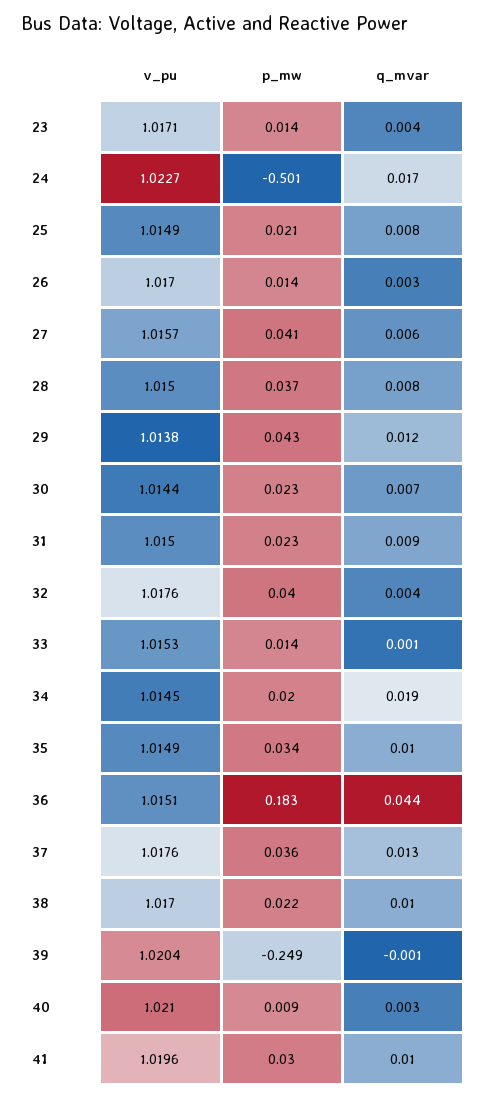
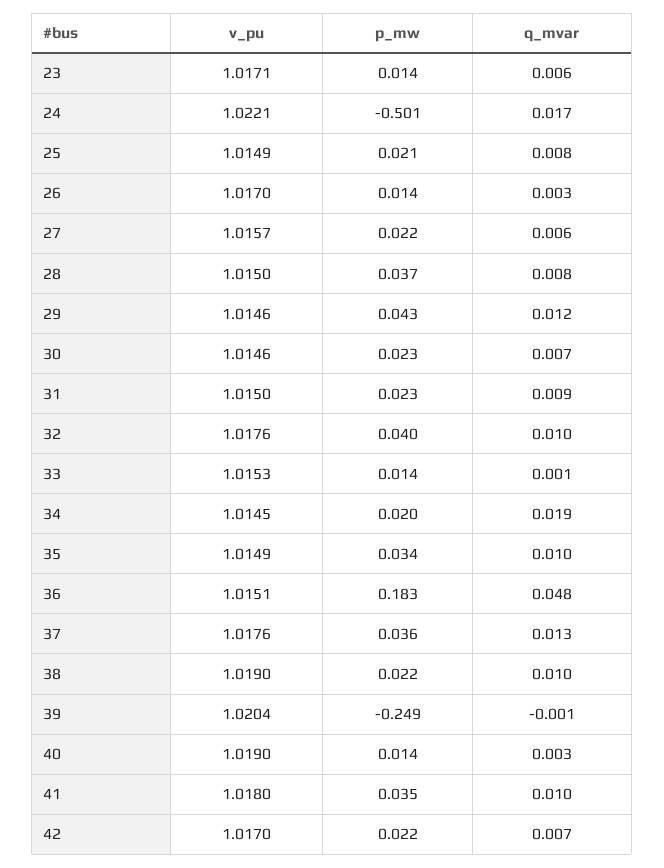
  {
    "v_pu": {
      "23": 1.0171,
-     "24": 1.0227,
+     "24": 1.0221,
      "25": 1.0149,
      "26": 1.017,
      "27": 1.0157,
      "28": 1.015,
-     "29": 1.0138,
+     "29": 1.0146,
-     "30": 1.0144,
+     "30": 1.0146,
      "31": 1.015,
      "32": 1.0176,
      "33": 1.0153,
      "34": 1.0145,
      "35": 1.0149,
      "36": 1.0151,
      "37": 1.0176,
-     "38": 1.017,
+     "38": 1.019,
      "39": 1.0204,
-     "40": 1.021,
+     "40": 1.019,
-     "41": 1.0196
+     "41": 1.018,
+     "42": 1.017
    },
    "p_mw": {
      "23": 0.014,
      "24": -0.501,
      "25": 0.021,
      "26": 0.014,
-     "27": 0.041,
+     "27": 0.022,
      "28": 0.037,
      "29": 0.043,
      "30": 0.023,
      "31": 0.023,
      "32": 0.04,
      "33": 0.014,
      "34": 0.02,
      "35": 0.034,
      "36": 0.183,
      "37": 0.036,
      "38": 0.022,
      "39": -0.249,
-     "40": 0.009,
+     "40": 0.014,
-     "41": 0.03
+     "41": 0.035,
+     "42": 0.022
    },
    "q_mvar": {
-     "23": 0.004,
+     "23": 0.006,
      "24": 0.017,
      "25": 0.008,
      "26": 0.003,
      "27": 0.006,
      "28": 0.008,
      "29": 0.012,
      "30": 0.007,
      "31": 0.009,
-     "32": 0.004,
+     "32": 0.01,
      "33": 0.001,
      "34": 0.019,
      "35": 0.01,
-     "36": 0.044,
+     "36": 0.048,
      "37": 0.013,
      "38": 0.01,
      "39": -0.001,
      "40": 0.003,
-     "41": 0.01
+     "41": 0.01,
+     "42": 0.007
    }
  }

